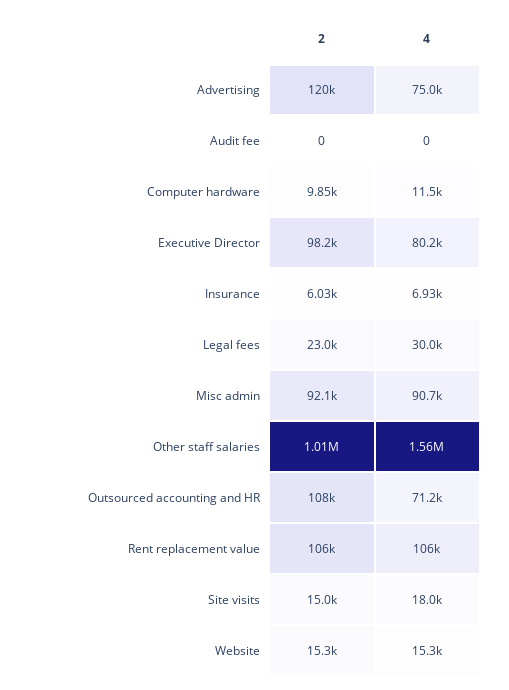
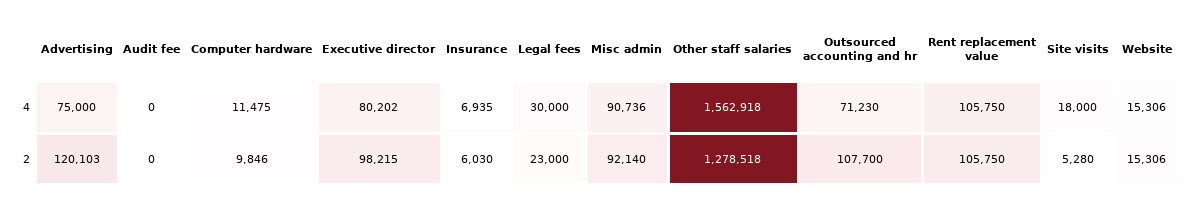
  {
    "2": {
      "Advertising": 120103,
      "Audit fee": 0,
      "Computer hardware": 9846,
      "Executive Director": 98215,
      "Insurance": 6030,
      "Legal fees": 23000,
      "Misc admin": 92140,
-     "Other staff salaries": 1010000,
+     "Other staff salaries": 1278518,
      "Outsourced accounting and HR": 107700,
      "Rent replacement value": 105750,
-     "Site visits": 15000,
+     "Site visits": 5280,
      "Website": 15306
    },
    "4": {
      "Advertising": 75000,
      "Audit fee": 0,
      "Computer hardware": 11475,
      "Executive Director": 80202,
      "Insurance": 6935,
      "Legal fees": 30000,
      "Misc admin": 90736,
      "Other staff salaries": 1562918,
      "Outsourced accounting and HR": 71230,
      "Rent replacement value": 105750,
      "Site visits": 18000,
      "Website": 15306
    }
  }

